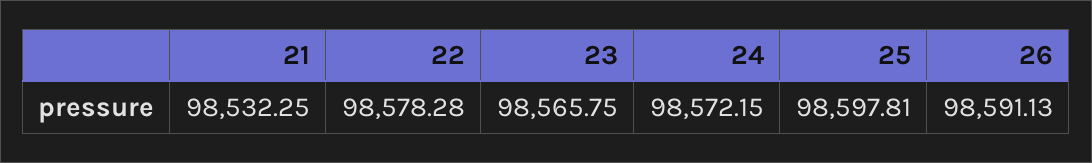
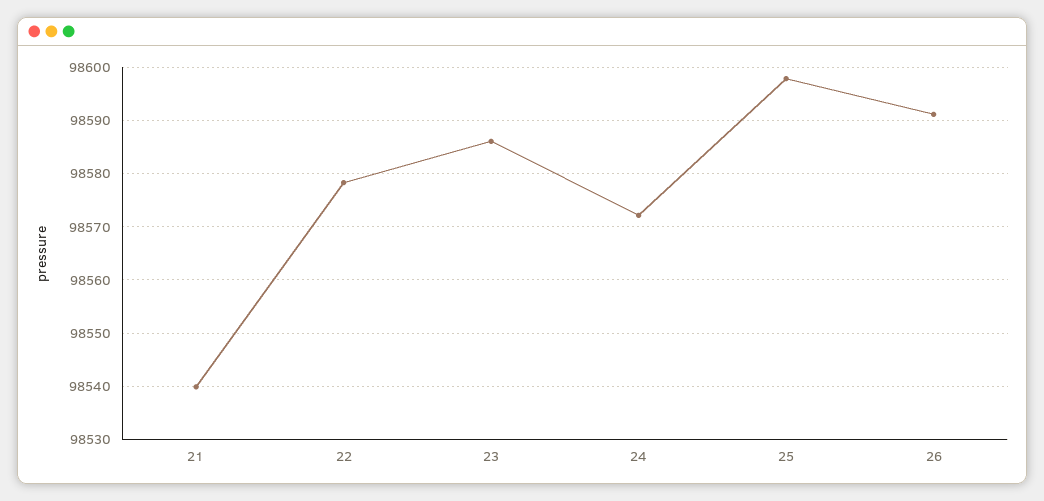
  {
-   "21": 98532.25,
+   "21": 98540,
    "22": 98578.28,
-   "23": 98565.75,
+   "23": 98586,
    "24": 98572.15,
    "25": 98597.81,
    "26": 98591.13
  }

